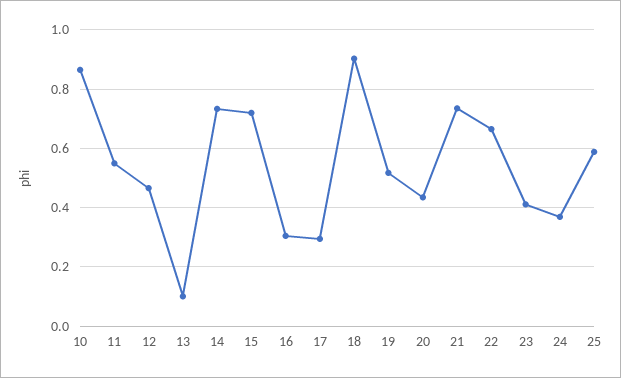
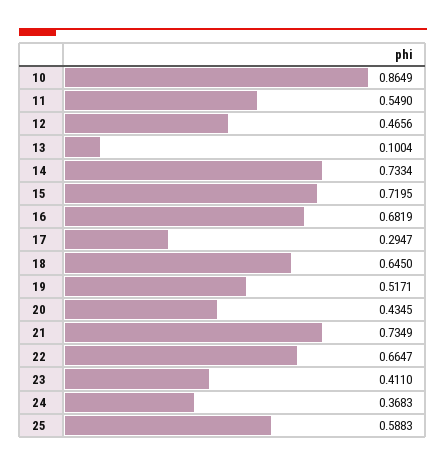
  {
    "10": 0.8649,
    "11": 0.549,
    "12": 0.4656,
    "13": 0.1004,
    "14": 0.7334,
    "15": 0.7195,
-   "16": 0.3,
+   "16": 0.6819,
    "17": 0.2947,
-   "18": 0.9,
+   "18": 0.645,
    "19": 0.5171,
    "20": 0.4345,
    "21": 0.7349,
    "22": 0.6647,
    "23": 0.411,
    "24": 0.3683,
    "25": 0.5883
  }

